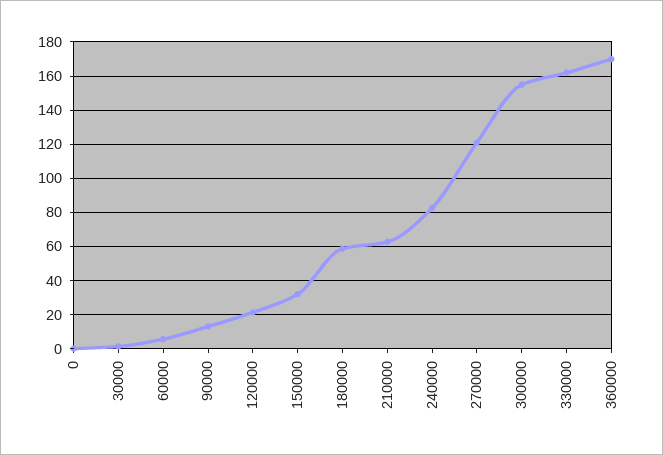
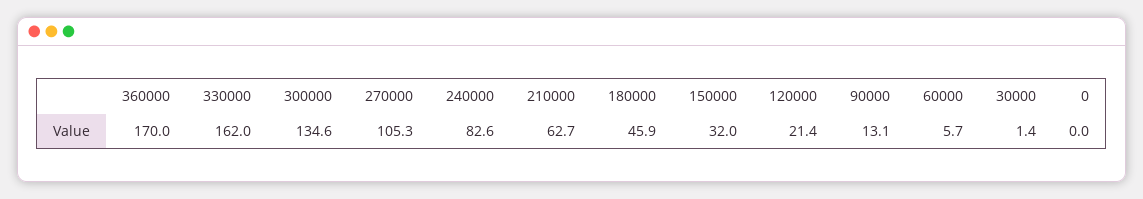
  {
    "0": 0,
    "30000": 1.4,
    "60000": 5.7,
    "90000": 13.1,
    "120000": 21.4,
    "150000": 32,
-   "180000": 60,
+   "180000": 45.9,
    "210000": 62.7,
    "240000": 82.6,
-   "270000": 120,
+   "270000": 105.3,
-   "300000": 155,
+   "300000": 134.6,
    "330000": 162,
    "360000": 170
  }

